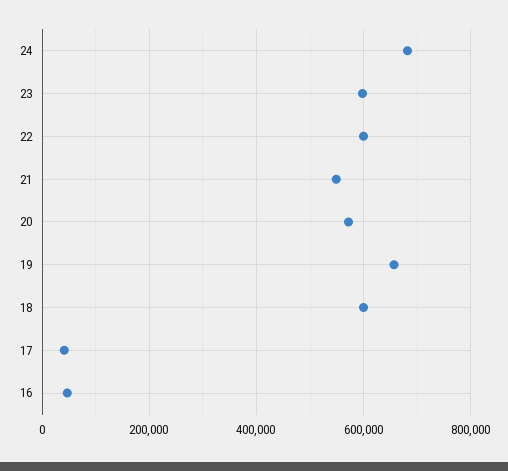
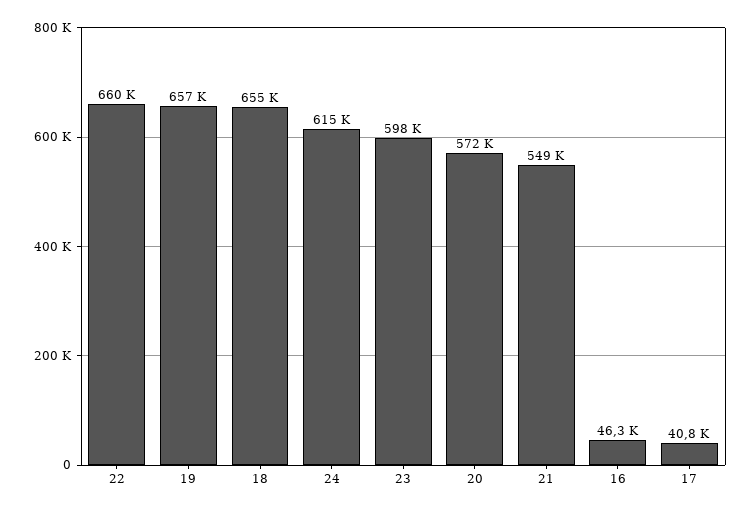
  {
-   "24": 680000,
+   "24": 615000,
    "23": 598000,
-   "22": 600000,
+   "22": 660000,
    "21": 549000,
    "20": 572000,
    "19": 657000,
-   "18": 600000,
+   "18": 655000,
    "17": 40800,
    "16": 46300
  }

